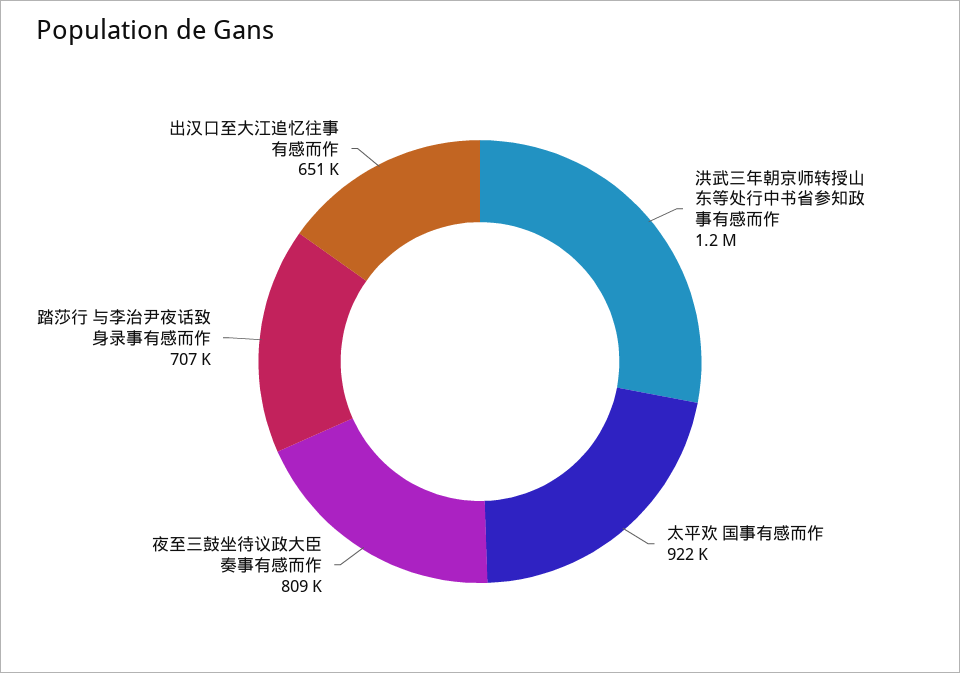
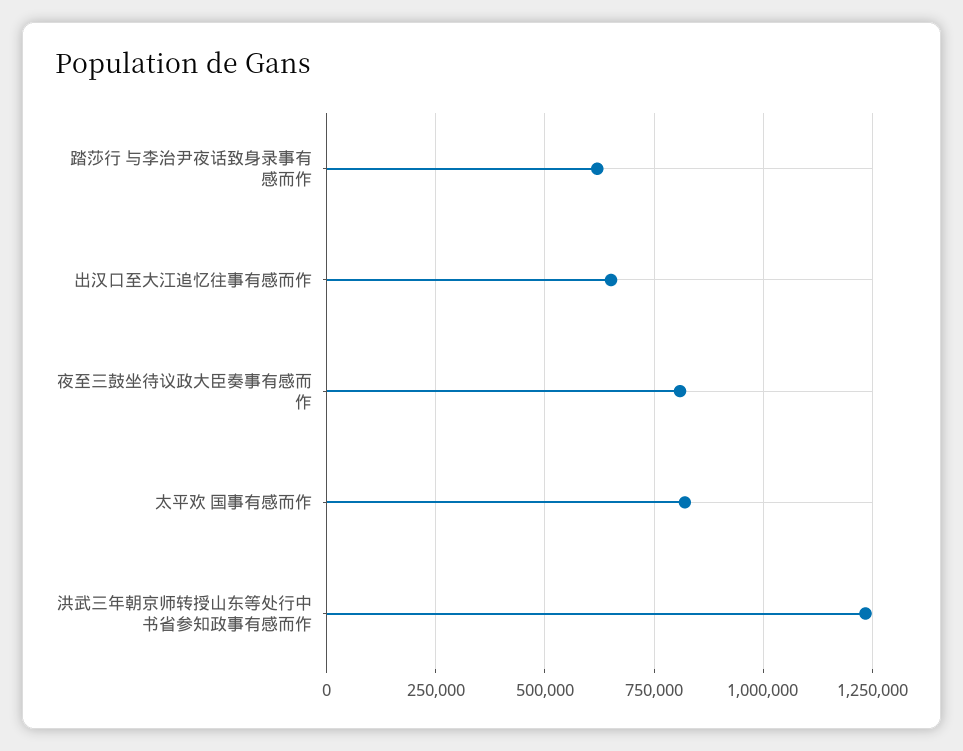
  {
    "洪武三年朝京师转授山东等处行中书省参知政事有感而作": 1200000,
-   "太平欢 国事有感而作": 922000,
+   "太平欢 国事有感而作": 825000,
    "夜至三鼓坐待议政大臣奏事有感而作": 809000,
-   "踏莎行 与李治尹夜话致身录事有感而作": 707000,
+   "踏莎行 与李治尹夜话致身录事有感而作": 625000,
    "出汉口至大江追忆往事有感而作": 651000
  }

